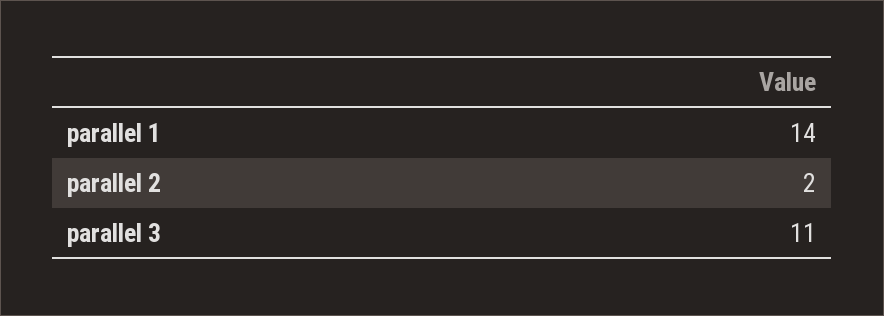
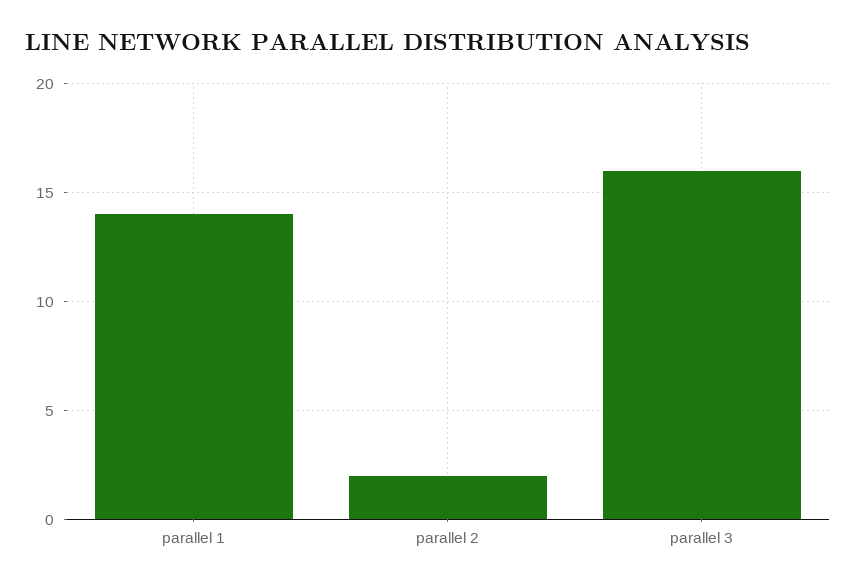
  {
    "parallel 1": 14,
    "parallel 2": 2,
-   "parallel 3": 11
+   "parallel 3": 16
  }

